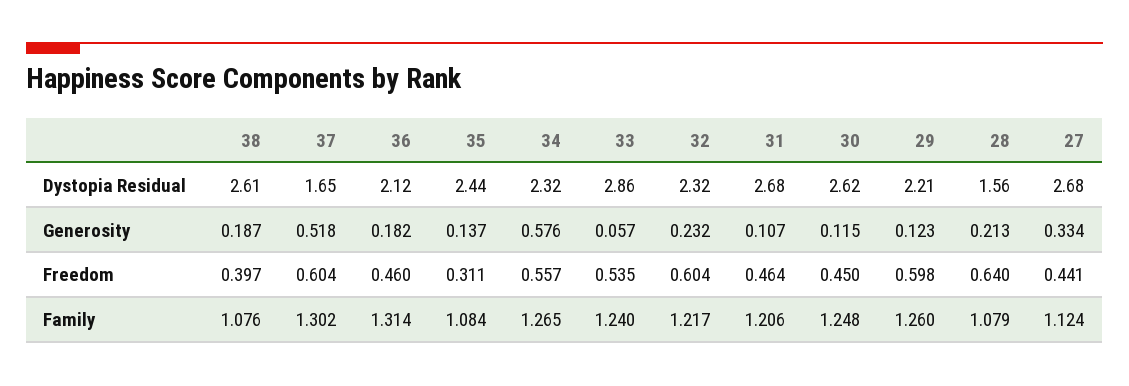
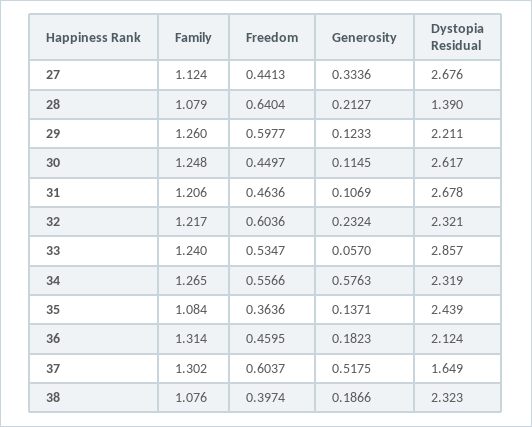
  {
    "38": {
-     "Dystopia Residual": 2.61,
+     "Dystopia Residual": 2.323,
      "Generosity": 0.1866,
      "Freedom": 0.3974,
      "Family": 1.076
    },
    "37": {
      "Dystopia Residual": 1.649,
      "Generosity": 0.5175,
      "Freedom": 0.6037,
      "Family": 1.302
    },
    "36": {
      "Dystopia Residual": 2.124,
      "Generosity": 0.1823,
      "Freedom": 0.4595,
      "Family": 1.314
    },
    "35": {
      "Dystopia Residual": 2.439,
      "Generosity": 0.1371,
-     "Freedom": 0.311,
+     "Freedom": 0.3636,
      "Family": 1.084
    },
    "34": {
      "Dystopia Residual": 2.319,
      "Generosity": 0.5763,
      "Freedom": 0.5566,
      "Family": 1.265
    },
    "33": {
      "Dystopia Residual": 2.857,
      "Generosity": 0.057,
      "Freedom": 0.5347,
      "Family": 1.24
    },
    "32": {
      "Dystopia Residual": 2.321,
      "Generosity": 0.2324,
      "Freedom": 0.6036,
      "Family": 1.217
    },
    "31": {
      "Dystopia Residual": 2.678,
      "Generosity": 0.1069,
      "Freedom": 0.4636,
      "Family": 1.206
    },
    "30": {
      "Dystopia Residual": 2.617,
      "Generosity": 0.1145,
      "Freedom": 0.4497,
      "Family": 1.248
    },
    "29": {
      "Dystopia Residual": 2.211,
      "Generosity": 0.1233,
      "Freedom": 0.5977,
      "Family": 1.26
    },
    "28": {
-     "Dystopia Residual": 1.56,
+     "Dystopia Residual": 1.39,
      "Generosity": 0.2127,
      "Freedom": 0.6404,
      "Family": 1.079
    },
    "27": {
      "Dystopia Residual": 2.676,
      "Generosity": 0.3336,
      "Freedom": 0.4413,
      "Family": 1.124
    }
  }

